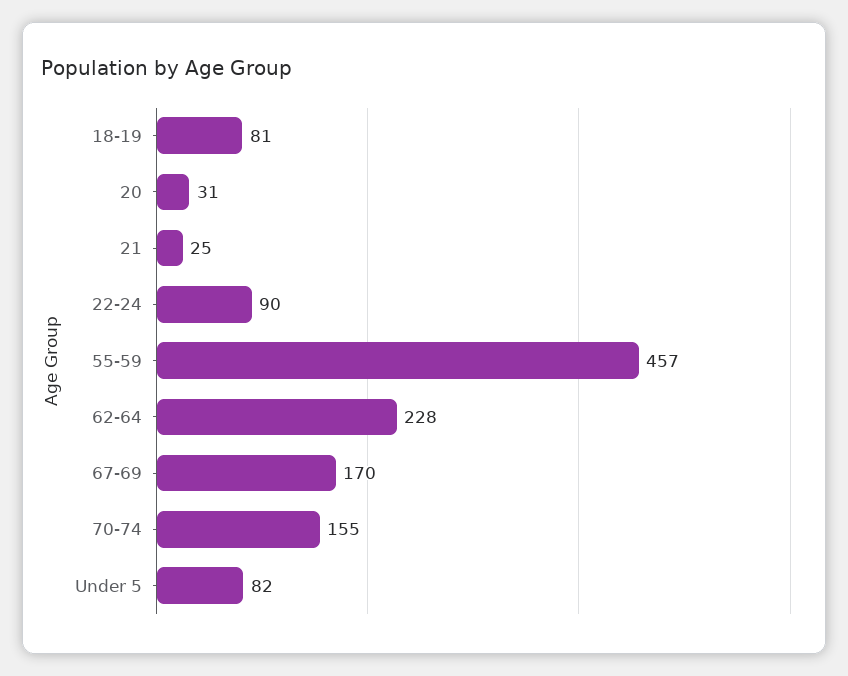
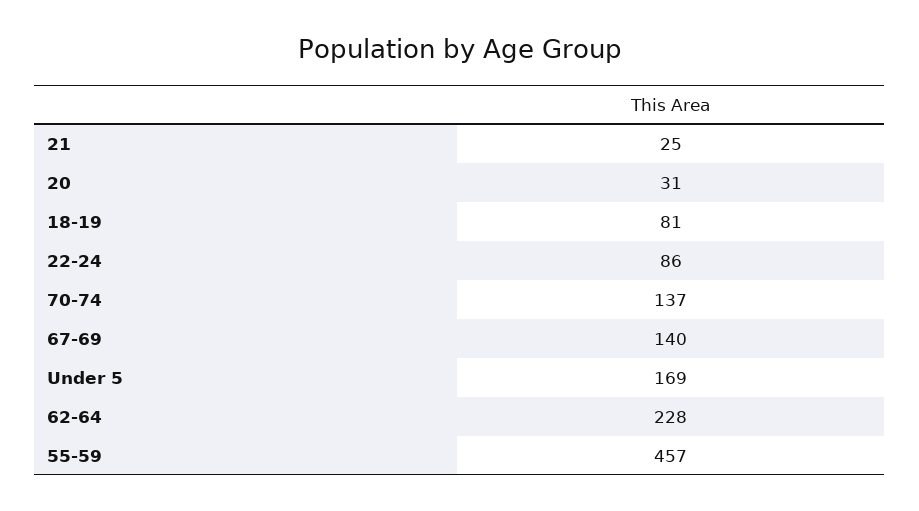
  {
    "18-19": 81,
    "20": 31,
    "21": 25,
-   "22-24": 90,
+   "22-24": 86,
    "55-59": 457,
    "62-64": 228,
-   "67-69": 170,
+   "67-69": 140,
-   "70-74": 155,
+   "70-74": 137,
-   "Under 5": 82
+   "Under 5": 169
  }

